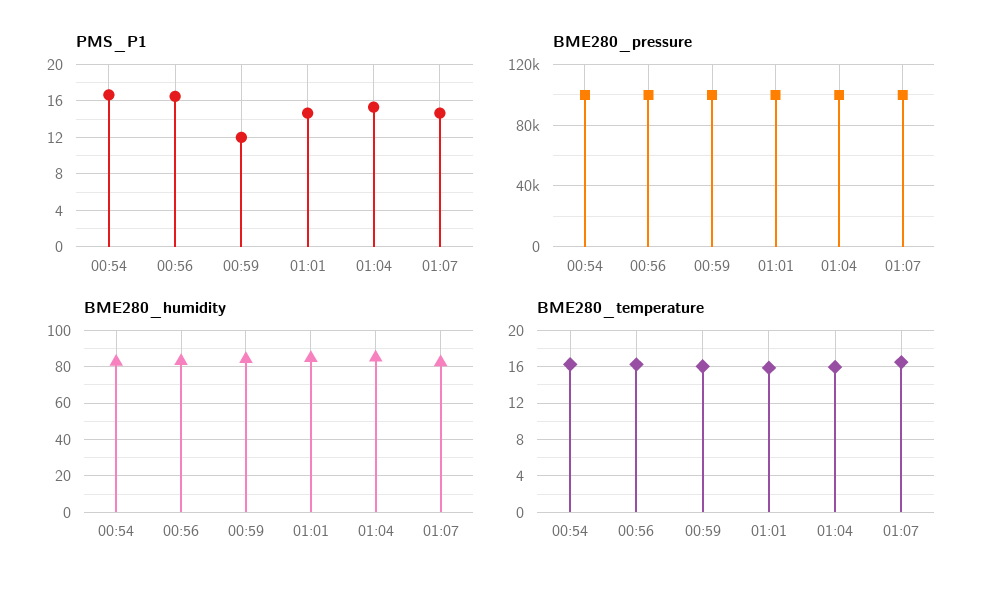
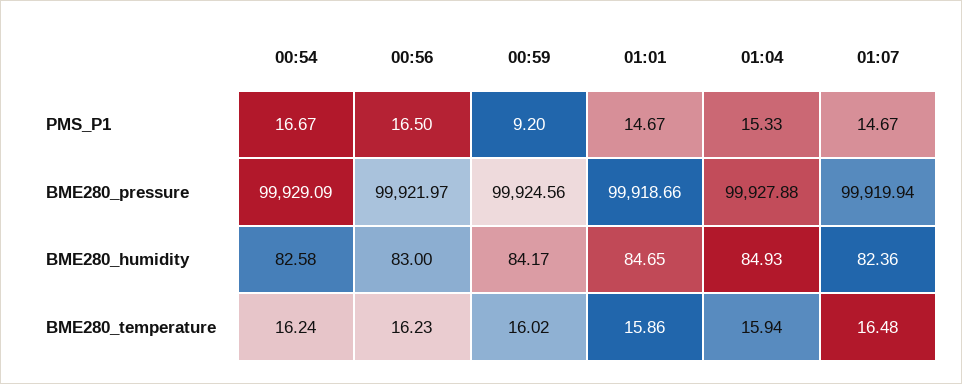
  {
    "PMS_P1": {
      "00:54": 16.67,
      "00:56": 16.5,
-     "00:59": 12,
+     "00:59": 9.2,
      "01:01": 14.67,
      "01:04": 15.33,
      "01:07": 14.67
    },
    "BME280_pressure": {
      "00:54": 99929.09,
      "00:56": 99921.97,
      "00:59": 99924.56,
      "01:01": 99918.66,
      "01:04": 99927.88,
      "01:07": 99919.94
    },
    "BME280_humidity": {
      "00:54": 82.58,
      "00:56": 83,
      "00:59": 84.17,
      "01:01": 84.65,
      "01:04": 84.93,
      "01:07": 82.36
    },
    "BME280_temperature": {
      "00:54": 16.24,
      "00:56": 16.23,
      "00:59": 16.02,
      "01:01": 15.86,
      "01:04": 15.94,
      "01:07": 16.48
    }
  }

